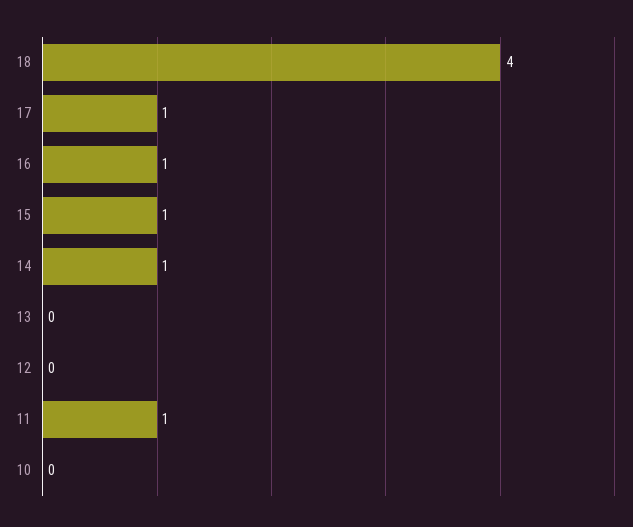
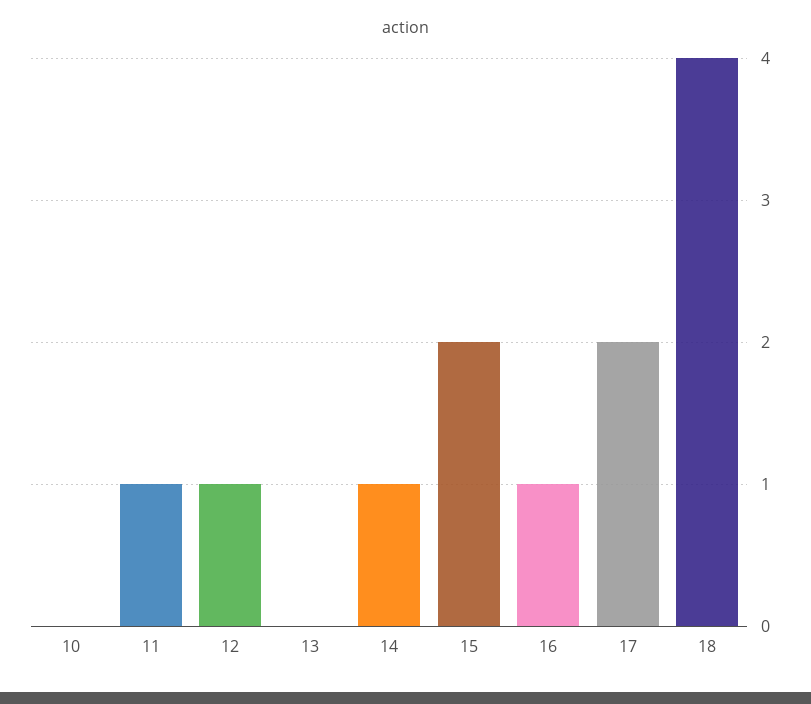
  {
    "18": 4,
-   "17": 1,
+   "17": 2,
    "16": 1,
-   "15": 1,
+   "15": 2,
    "14": 1,
    "13": 0,
-   "12": 0,
+   "12": 1,
    "11": 1,
    "10": 0
  }

